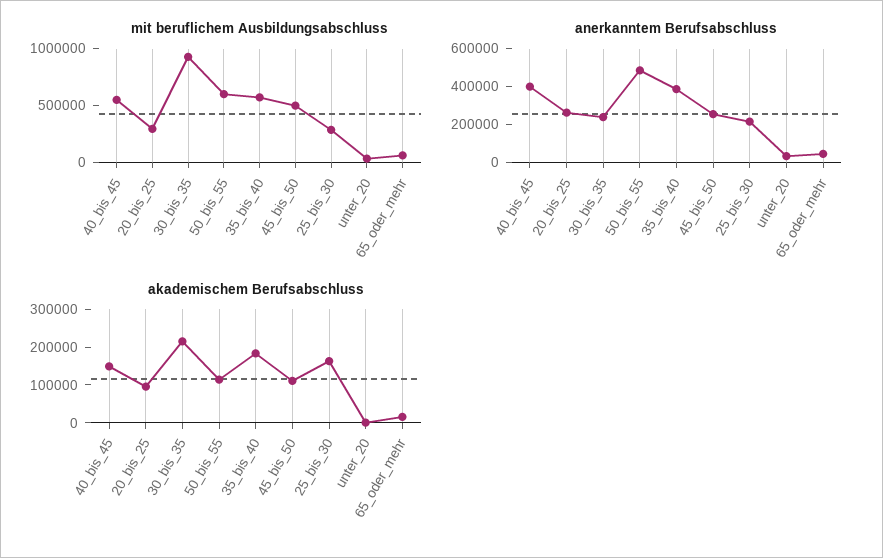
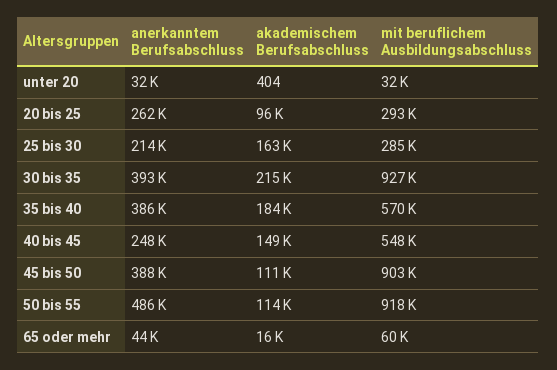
  {
    "mit beruflichem Ausbildungsabschluss": {
      "40_bis_45": 548000,
      "20_bis_25": 293000,
      "30_bis_35": 927000,
-     "50_bis_55": 600000,
+     "50_bis_55": 918000,
      "35_bis_40": 570000,
-     "45_bis_50": 500000,
+     "45_bis_50": 903000,
      "25_bis_30": 285000,
      "unter_20": 32000,
      "65_oder_mehr": 60000
    },
    "anerkanntem Berufsabschluss": {
-     "40_bis_45": 400000,
+     "40_bis_45": 248000,
      "20_bis_25": 262000,
-     "30_bis_35": 250000,
+     "30_bis_35": 393000,
      "50_bis_55": 486000,
      "35_bis_40": 386000,
-     "45_bis_50": 250000,
+     "45_bis_50": 388000,
      "25_bis_30": 214000,
      "unter_20": 32000,
      "65_oder_mehr": 44000
    },
    "akademischem Berufsabschluss": {
      "40_bis_45": 149000,
      "20_bis_25": 96000,
      "30_bis_35": 215000,
      "50_bis_55": 114000,
      "35_bis_40": 184000,
      "45_bis_50": 111000,
      "25_bis_30": 163000,
      "unter_20": 404,
      "65_oder_mehr": 16000
    }
  }

